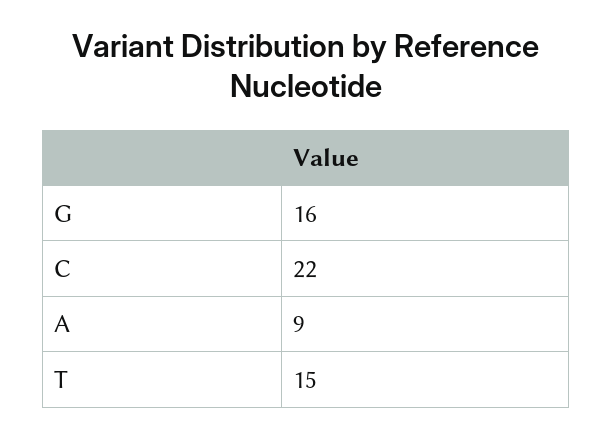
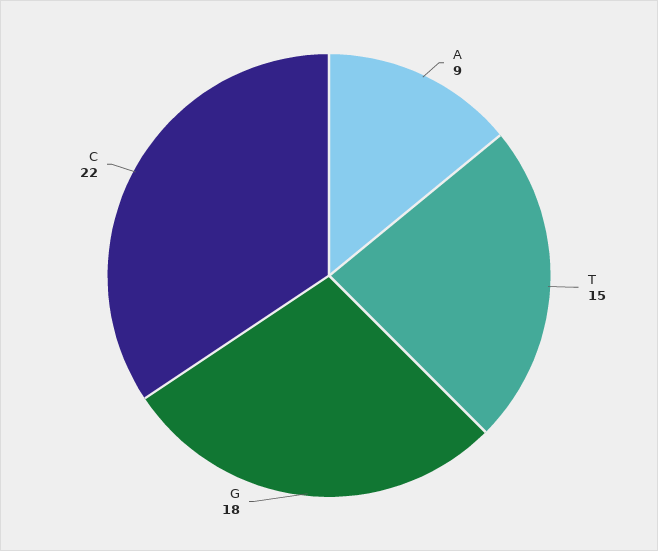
  {
-   "G": 16,
+   "G": 18,
    "C": 22,
    "A": 9,
    "T": 15
  }

